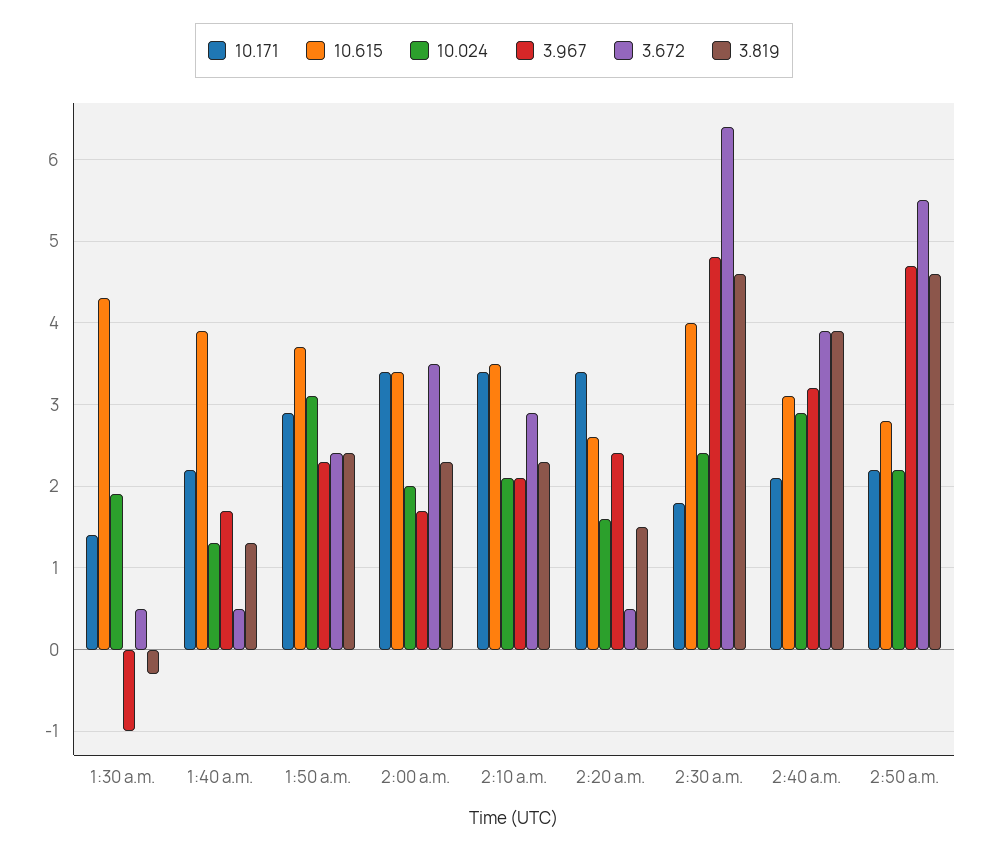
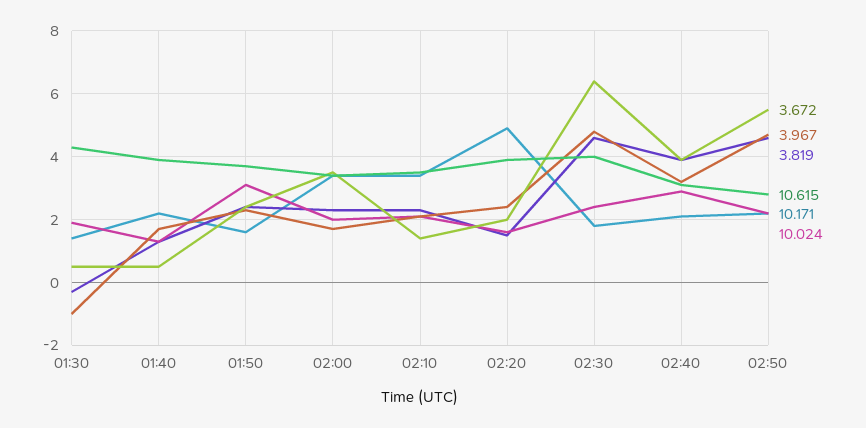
  {
    "10.171": {
      "1:30 a.m.": 1.4,
      "1:40 a.m.": 2.2,
-     "1:50 a.m.": 2.9,
+     "1:50 a.m.": 1.5,
      "2:00 a.m.": 3.4,
      "2:10 a.m.": 3.4,
-     "2:20 a.m.": 3.4,
+     "2:20 a.m.": 5,
      "2:30 a.m.": 1.8,
      "2:40 a.m.": 2.1,
      "2:50 a.m.": 2.2
    },
    "10.615": {
      "1:30 a.m.": 4.3,
      "1:40 a.m.": 3.9,
      "1:50 a.m.": 3.7,
      "2:00 a.m.": 3.4,
      "2:10 a.m.": 3.5,
-     "2:20 a.m.": 2.6,
+     "2:20 a.m.": 4,
      "2:30 a.m.": 4,
      "2:40 a.m.": 3.1,
      "2:50 a.m.": 2.8
    },
    "10.024": {
      "1:30 a.m.": 1.9,
      "1:40 a.m.": 1.3,
      "1:50 a.m.": 3.1,
      "2:00 a.m.": 2,
      "2:10 a.m.": 2.1,
      "2:20 a.m.": 1.6,
      "2:30 a.m.": 2.4,
      "2:40 a.m.": 2.9,
      "2:50 a.m.": 2.2
    },
    "3.967": {
      "1:30 a.m.": -1,
      "1:40 a.m.": 1.7,
      "1:50 a.m.": 2.3,
      "2:00 a.m.": 1.7,
      "2:10 a.m.": 2.1,
      "2:20 a.m.": 2.4,
      "2:30 a.m.": 4.8,
      "2:40 a.m.": 3.2,
      "2:50 a.m.": 4.7
    },
    "3.672": {
      "1:30 a.m.": 0.5,
      "1:40 a.m.": 0.5,
      "1:50 a.m.": 2.4,
      "2:00 a.m.": 3.5,
-     "2:10 a.m.": 2.9,
+     "2:10 a.m.": 1.5,
-     "2:20 a.m.": 0.5,
+     "2:20 a.m.": 2,
      "2:30 a.m.": 6.4,
      "2:40 a.m.": 3.9,
      "2:50 a.m.": 5.5
    },
    "3.819": {
      "1:30 a.m.": -0.3,
      "1:40 a.m.": 1.3,
      "1:50 a.m.": 2.4,
      "2:00 a.m.": 2.3,
      "2:10 a.m.": 2.3,
      "2:20 a.m.": 1.5,
      "2:30 a.m.": 4.6,
      "2:40 a.m.": 3.9,
      "2:50 a.m.": 4.6
    }
  }

